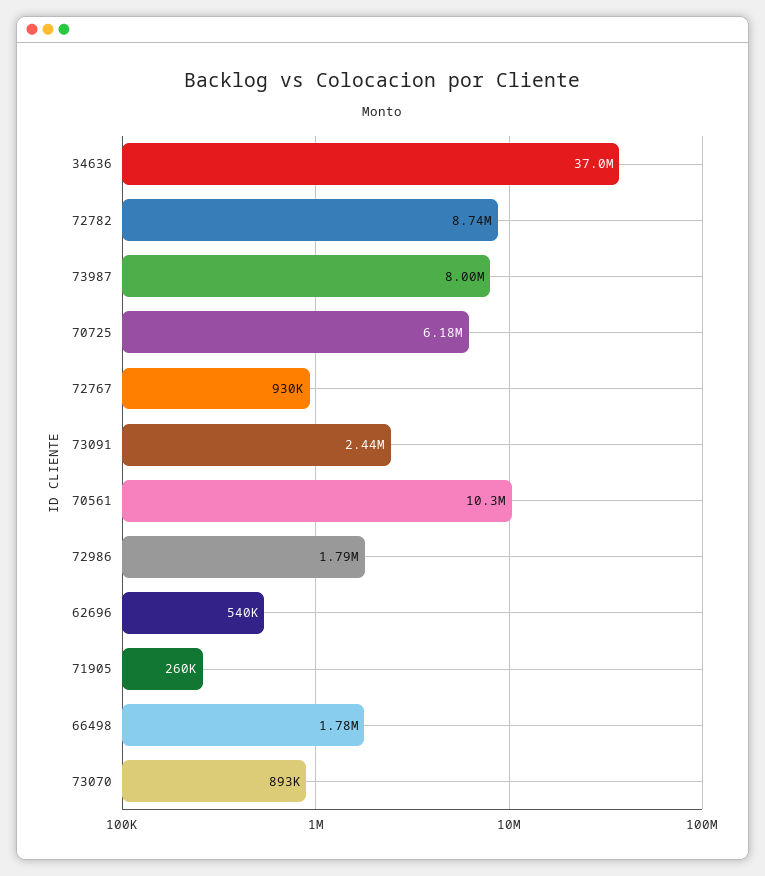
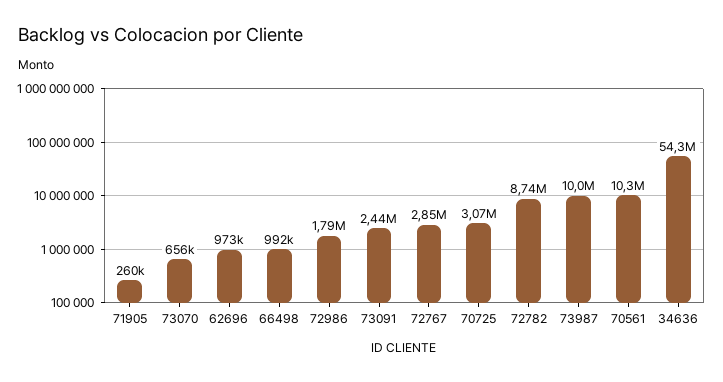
  {
-   "34636": 37000000,
+   "34636": 54300000,
    "72782": 8740000,
-   "73987": 8000000,
+   "73987": 10000000,
-   "70725": 6180000,
+   "70725": 3070000,
-   "72767": 930000,
+   "72767": 2850000,
    "73091": 2440000,
    "70561": 10300000,
    "72986": 1790000,
-   "62696": 540000,
+   "62696": 973000,
    "71905": 260000,
-   "66498": 1780000,
+   "66498": 992000,
-   "73070": 893000
+   "73070": 656000
  }

